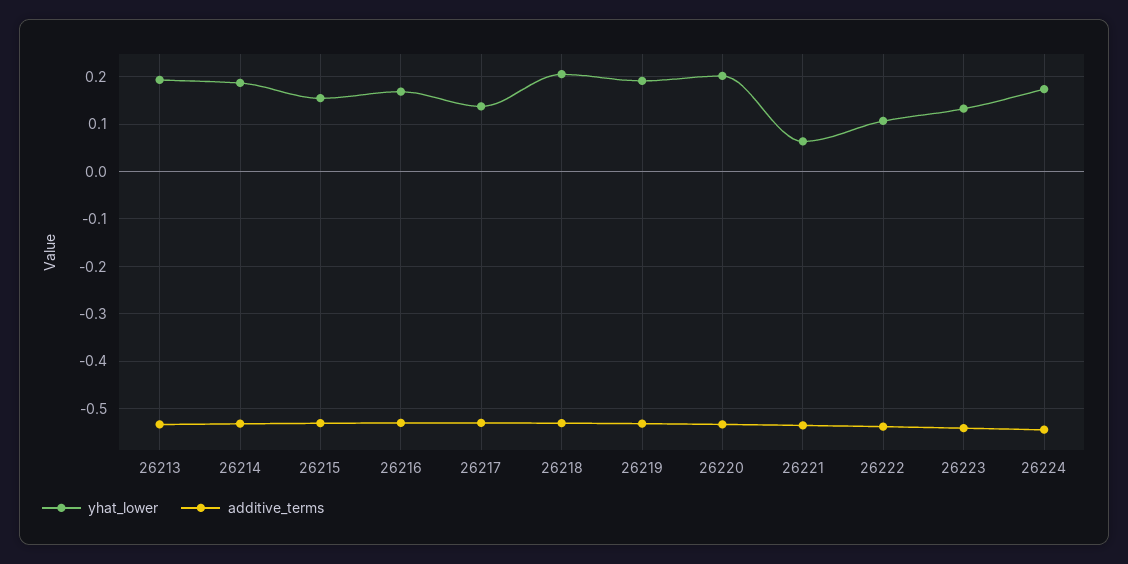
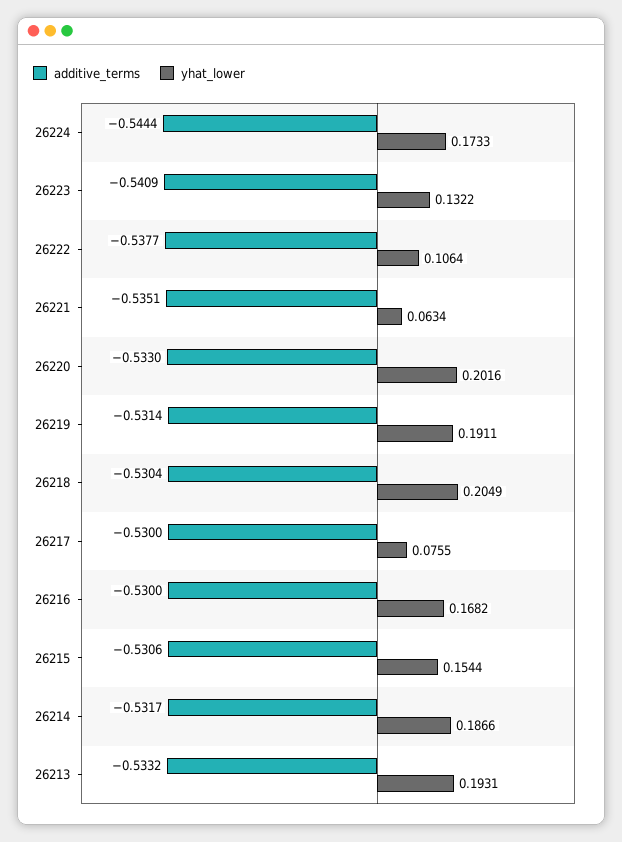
  {
    "yhat_lower": {
      "26213": 0.1931,
      "26214": 0.1866,
      "26215": 0.1544,
      "26216": 0.1682,
-     "26217": 0.14,
+     "26217": 0.0755,
      "26218": 0.2049,
      "26219": 0.1911,
      "26220": 0.2016,
      "26221": 0.0634,
      "26222": 0.1064,
      "26223": 0.1322,
      "26224": 0.1733
    },
    "additive_terms": {
      "26213": -0.5332,
      "26214": -0.5317,
      "26215": -0.5306,
      "26216": -0.53,
      "26217": -0.53,
      "26218": -0.5304,
      "26219": -0.5314,
      "26220": -0.533,
      "26221": -0.5351,
      "26222": -0.5377,
      "26223": -0.5409,
      "26224": -0.5444
    }
  }

